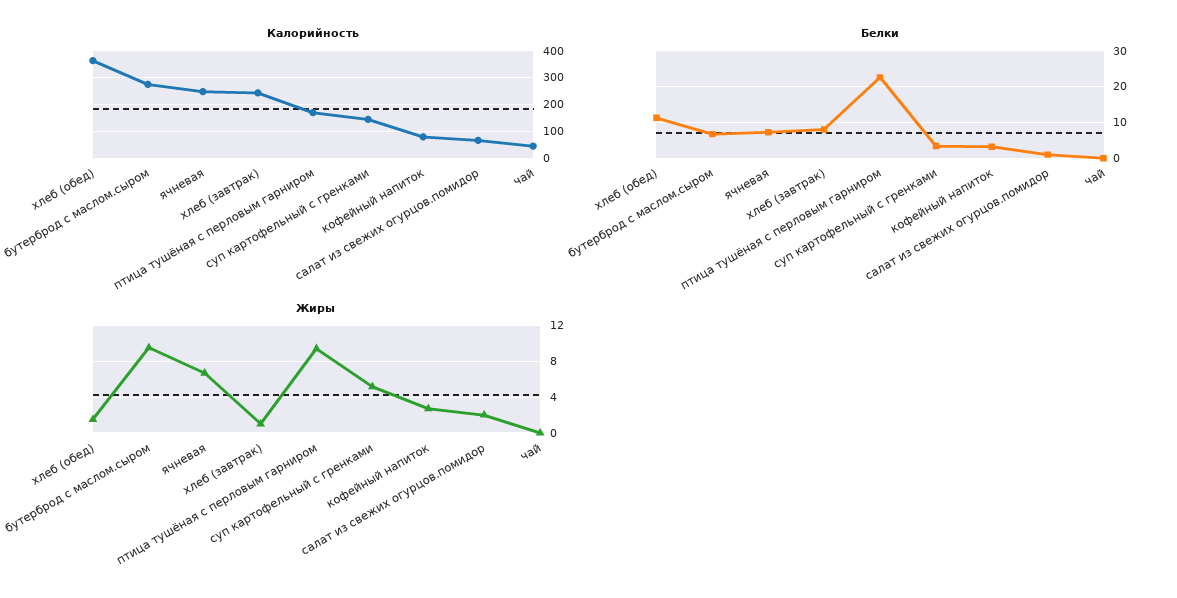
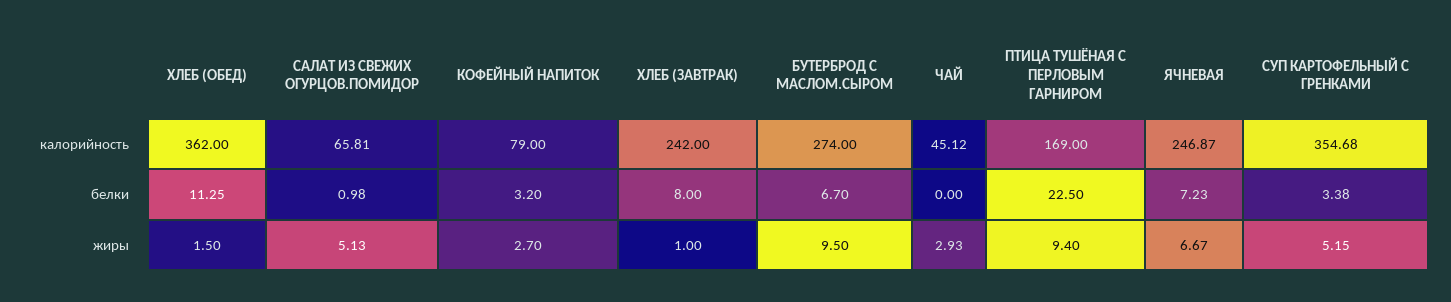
  {
    "Калорийность": {
      "хлеб (обед)": 362,
      "бутерброд с маслом.сыром": 274,
      "ячневая": 246.87,
      "хлеб (завтрак)": 242,
      "птица тушёная с перловым гарниром": 169,
-     "суп картофельный с гренками": 150,
+     "суп картофельный с гренками": 354.68,
      "кофейный напиток": 79,
      "салат из свежих огурцов.помидор": 65.81,
      "чай": 45.12
    },
    "Белки": {
      "хлеб (обед)": 11.25,
      "бутерброд с маслом.сыром": 6.7,
      "ячневая": 7.23,
      "хлеб (завтрак)": 8,
      "птица тушёная с перловым гарниром": 22.5,
      "суп картофельный с гренками": 3.38,
      "кофейный напиток": 3.2,
      "салат из свежих огурцов.помидор": 0.98,
      "чай": 0
    },
    "Жиры": {
      "хлеб (обед)": 1.5,
      "бутерброд с маслом.сыром": 9.5,
      "ячневая": 6.67,
      "хлеб (завтрак)": 1,
      "птица тушёная с перловым гарниром": 9.4,
      "суп картофельный с гренками": 5.15,
      "кофейный напиток": 2.7,
-     "салат из свежих огурцов.помидор": 2,
+     "салат из свежих огурцов.помидор": 5.13,
-     "чай": 0
+     "чай": 2.93
    }
  }

